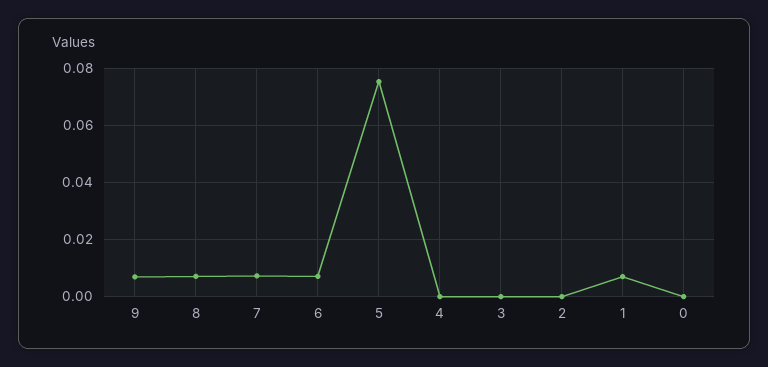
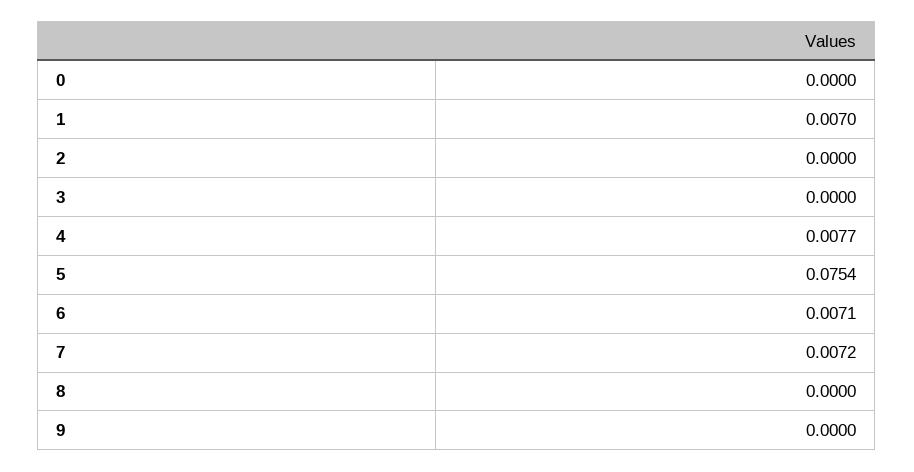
  {
-   "9": 0.0075,
+   "9": 0,
-   "8": 0.0075,
+   "8": 0,
    "7": 0.0072,
    "6": 0.0071,
    "5": 0.0754,
-   "4": 0,
+   "4": 0.0077,
    "3": 0,
    "2": 0,
    "1": 0.007,
    "0": 0
  }

